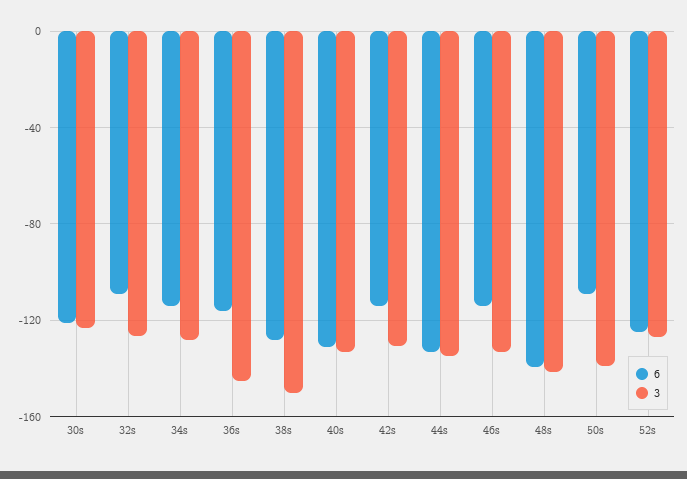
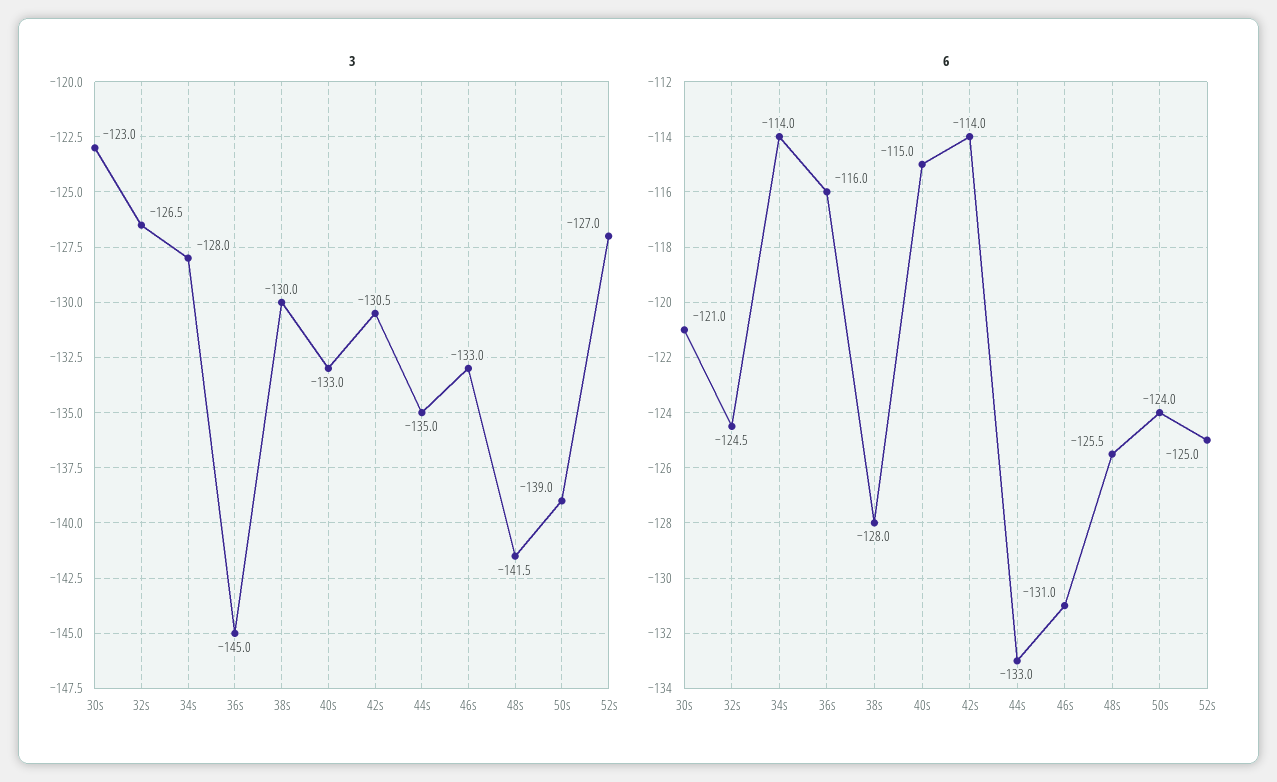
  {
    "6": {
      "30s": -121,
-     "32s": -110,
+     "32s": -124.5,
      "34s": -114,
      "36s": -116,
      "38s": -128,
-     "40s": -130,
+     "40s": -115,
      "42s": -114,
      "44s": -133,
-     "46s": -115,
+     "46s": -131,
-     "48s": -140,
+     "48s": -125.5,
-     "50s": -110,
+     "50s": -124,
      "52s": -125
    },
    "3": {
      "30s": -123,
      "32s": -126.5,
      "34s": -128,
      "36s": -145,
-     "38s": -150,
+     "38s": -130,
      "40s": -133,
      "42s": -130.5,
      "44s": -135,
      "46s": -133,
      "48s": -141.5,
      "50s": -139,
      "52s": -127
    }
  }

